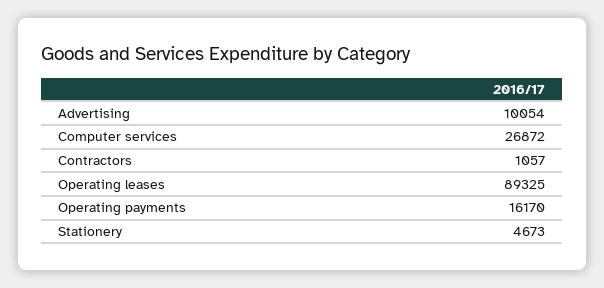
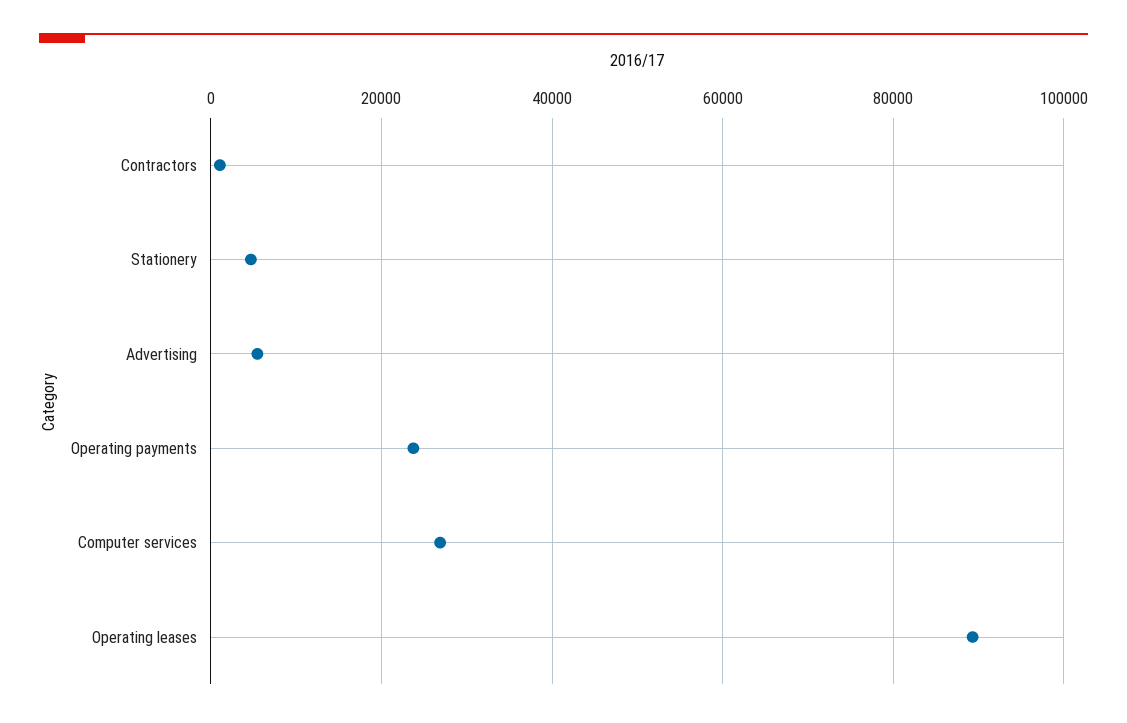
  {
-   "Advertising": 10054,
+   "Advertising": 6000,
    "Computer services": 26872,
    "Contractors": 1057,
    "Operating leases": 89325,
-   "Operating payments": 16170,
+   "Operating payments": 24000,
    "Stationery": 4673
  }

